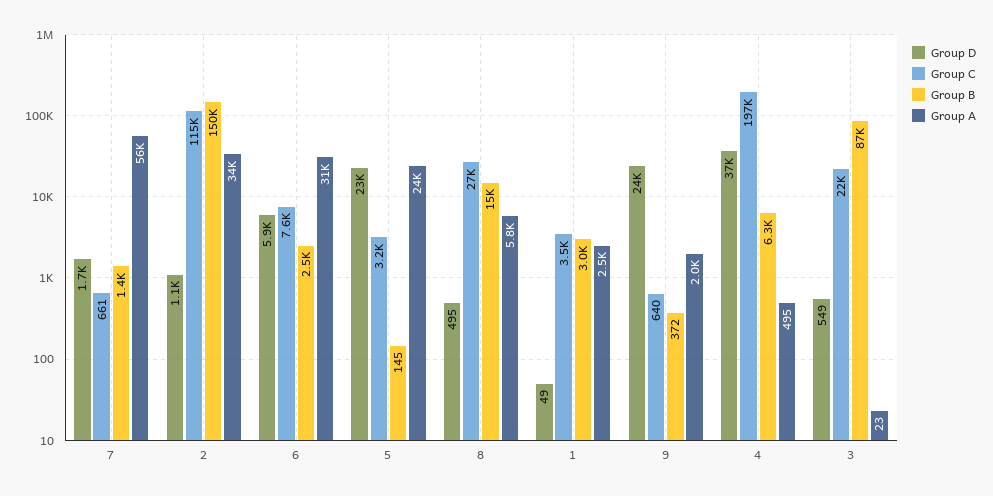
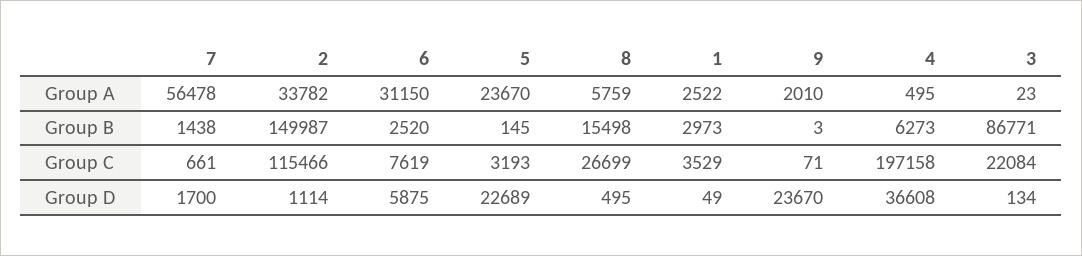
  {
    "Group D": {
      "7": 1700,
      "2": 1114,
      "6": 5875,
      "5": 22689,
      "8": 495,
      "1": 49,
      "9": 23670,
      "4": 36608,
-     "3": 549
+     "3": 134
    },
    "Group C": {
      "7": 661,
      "2": 115466,
      "6": 7619,
      "5": 3193,
      "8": 26699,
      "1": 3529,
-     "9": 640,
+     "9": 71,
      "4": 197158,
      "3": 22084
    },
    "Group B": {
      "7": 1438,
      "2": 149987,
      "6": 2520,
      "5": 145,
      "8": 15498,
      "1": 2973,
-     "9": 372,
+     "9": 3,
      "4": 6273,
      "3": 86771
    },
    "Group A": {
      "7": 56478,
      "2": 33782,
      "6": 31150,
      "5": 23670,
      "8": 5759,
      "1": 2522,
      "9": 2010,
      "4": 495,
      "3": 23
    }
  }

